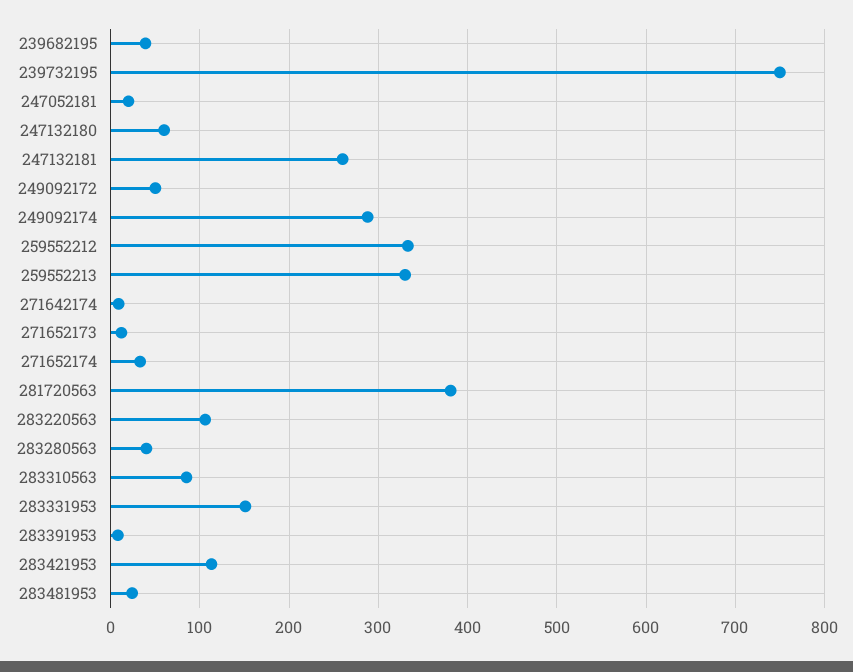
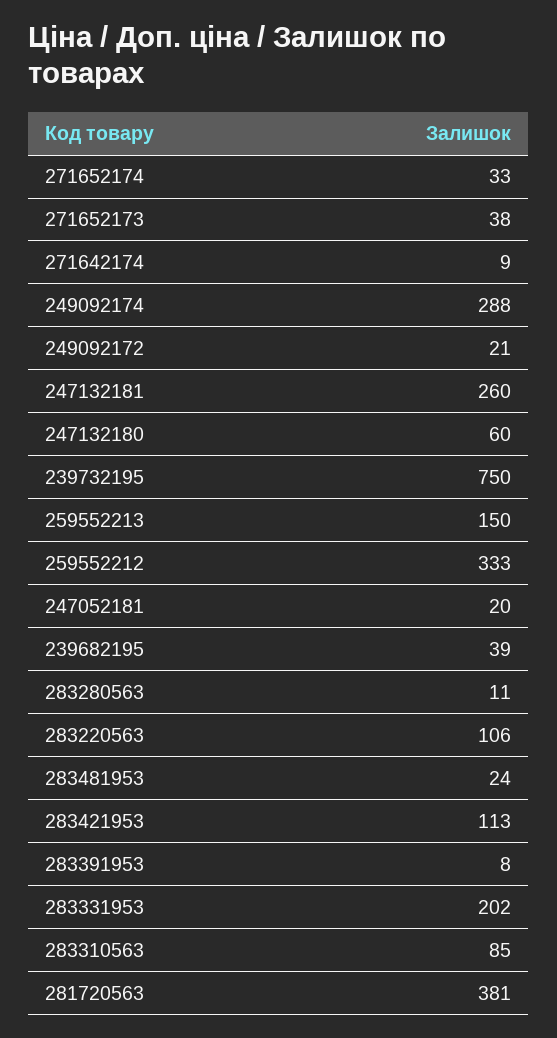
  {
    "239682195": 39,
    "239732195": 750,
    "247052181": 20,
    "247132180": 60,
    "247132181": 260,
-   "249092172": 50,
+   "249092172": 21,
    "249092174": 288,
    "259552212": 333,
-   "259552213": 330,
+   "259552213": 150,
    "271642174": 9,
-   "271652173": 10,
+   "271652173": 38,
    "271652174": 33,
    "281720563": 381,
    "283220563": 106,
-   "283280563": 40,
+   "283280563": 11,
    "283310563": 85,
-   "283331953": 150,
+   "283331953": 202,
    "283391953": 8,
    "283421953": 113,
    "283481953": 24
  }

